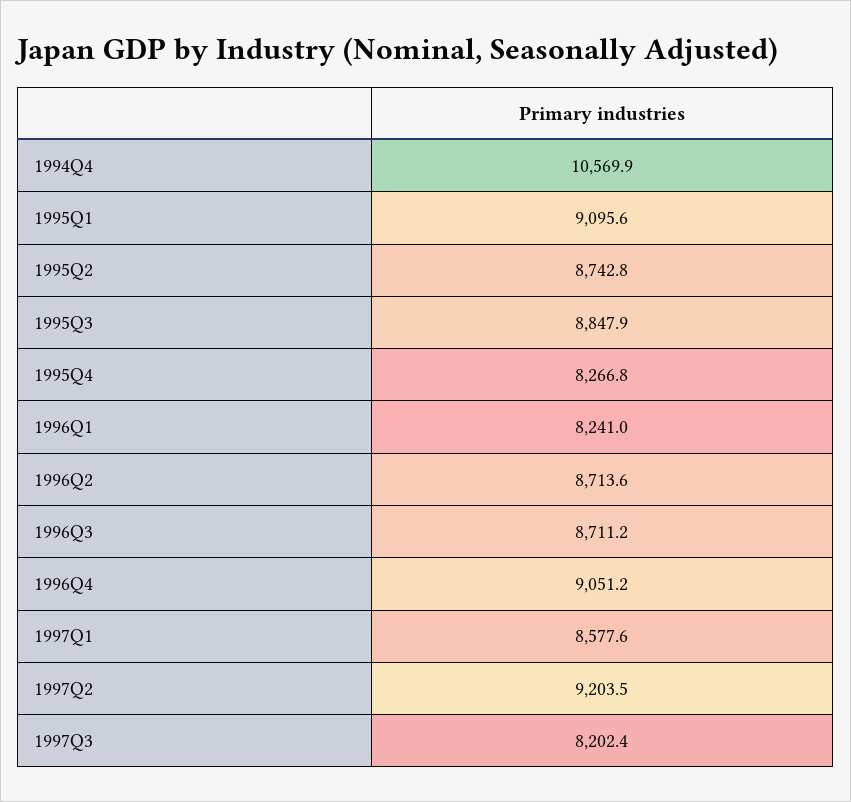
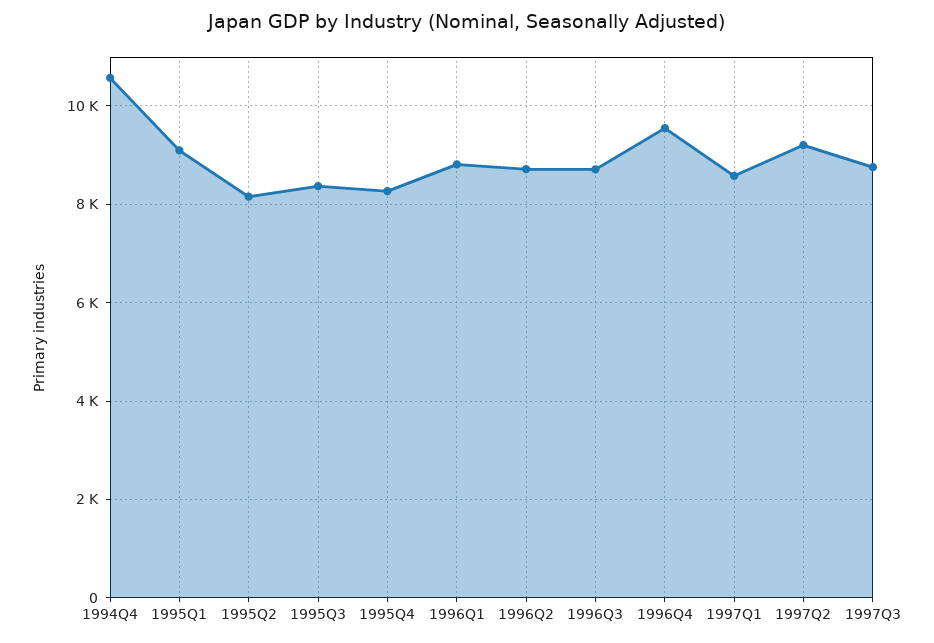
  {
    "1994Q4": 10569.9,
    "1995Q1": 9095.6,
-   "1995Q2": 8742.8,
+   "1995Q2": 8200,
-   "1995Q3": 8847.9,
+   "1995Q3": 8400,
    "1995Q4": 8266.8,
-   "1996Q1": 8241,
+   "1996Q1": 8800,
    "1996Q2": 8713.6,
    "1996Q3": 8711.2,
-   "1996Q4": 9051.2,
+   "1996Q4": 9600,
    "1997Q1": 8577.6,
    "1997Q2": 9203.5,
-   "1997Q3": 8202.4
+   "1997Q3": 8800
  }

